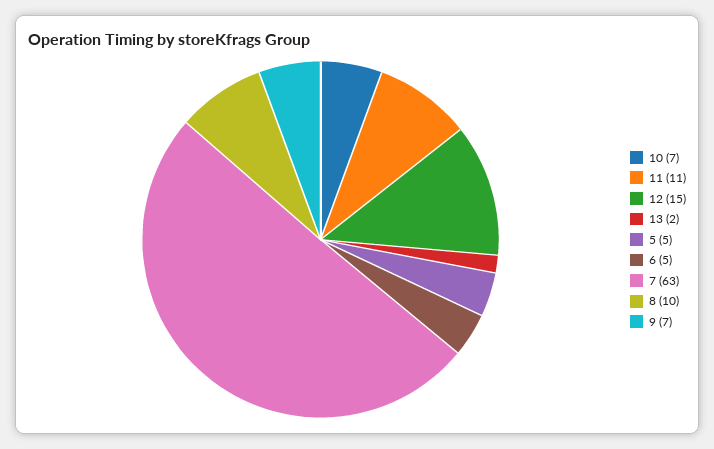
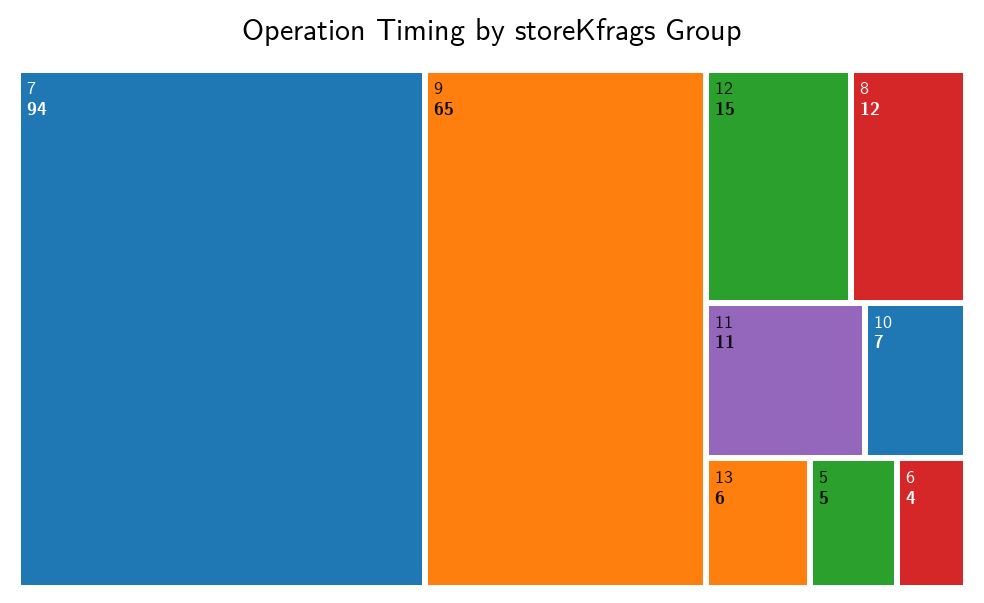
  {
    "10": 7,
    "11": 11,
    "12": 15,
-   "13": 2,
+   "13": 6,
    "5": 5,
-   "6": 5,
+   "6": 4,
-   "7": 63,
+   "7": 94,
-   "8": 10,
+   "8": 12,
-   "9": 7
+   "9": 65
  }

